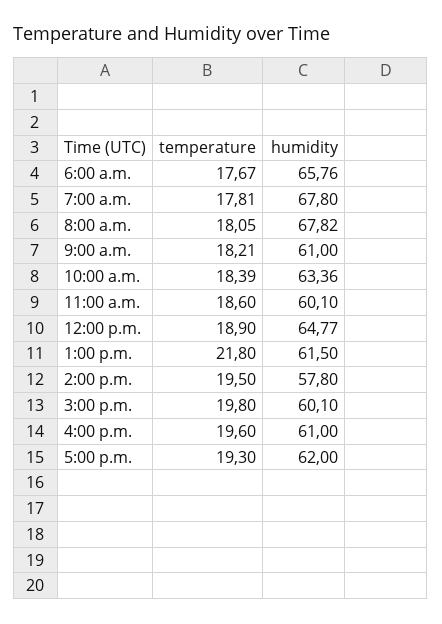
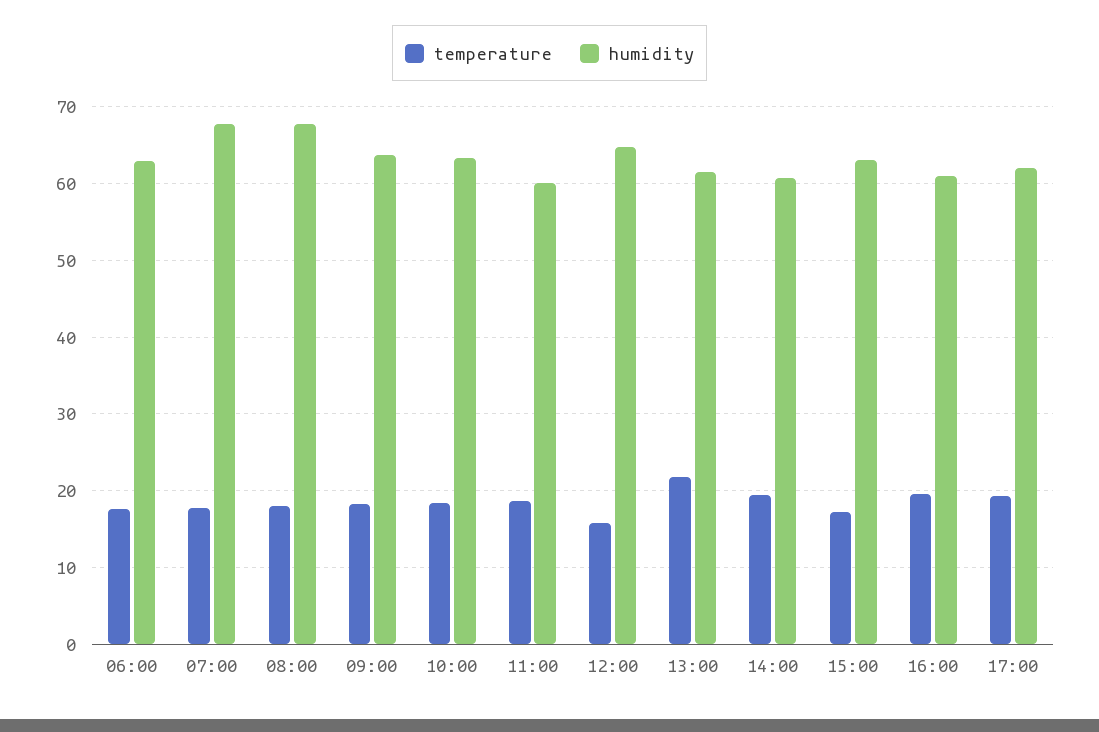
  {
    "temperature": {
      "6:00 a.m.": 17.67,
      "7:00 a.m.": 17.81,
      "8:00 a.m.": 18.05,
      "9:00 a.m.": 18.21,
      "10:00 a.m.": 18.39,
      "11:00 a.m.": 18.6,
-     "12:00 p.m.": 18.9,
+     "12:00 p.m.": 16,
      "1:00 p.m.": 21.8,
      "2:00 p.m.": 19.5,
-     "3:00 p.m.": 19.8,
+     "3:00 p.m.": 17,
      "4:00 p.m.": 19.6,
      "5:00 p.m.": 19.3
    },
    "humidity": {
-     "6:00 a.m.": 65.76,
+     "6:00 a.m.": 63,
      "7:00 a.m.": 67.8,
      "8:00 a.m.": 67.82,
-     "9:00 a.m.": 61,
+     "9:00 a.m.": 64,
      "10:00 a.m.": 63.36,
      "11:00 a.m.": 60.1,
      "12:00 p.m.": 64.77,
      "1:00 p.m.": 61.5,
-     "2:00 p.m.": 57.8,
+     "2:00 p.m.": 61,
-     "3:00 p.m.": 60.1,
+     "3:00 p.m.": 63,
      "4:00 p.m.": 61,
      "5:00 p.m.": 62
    }
  }

